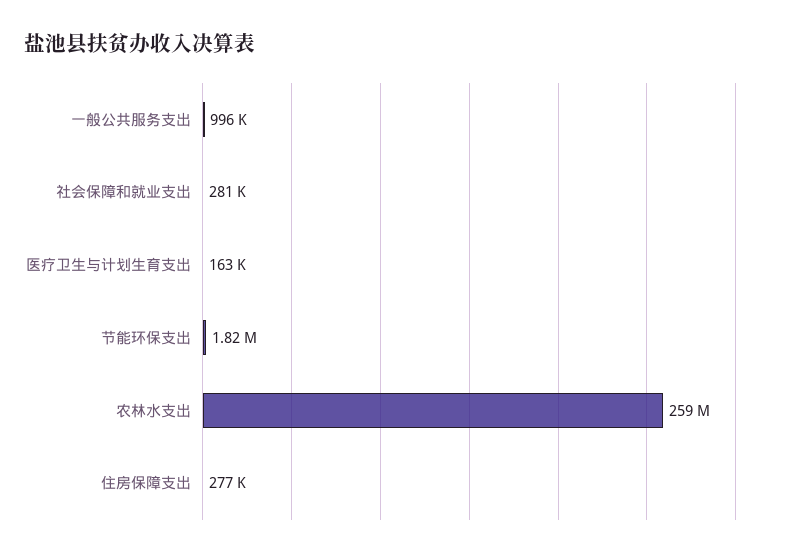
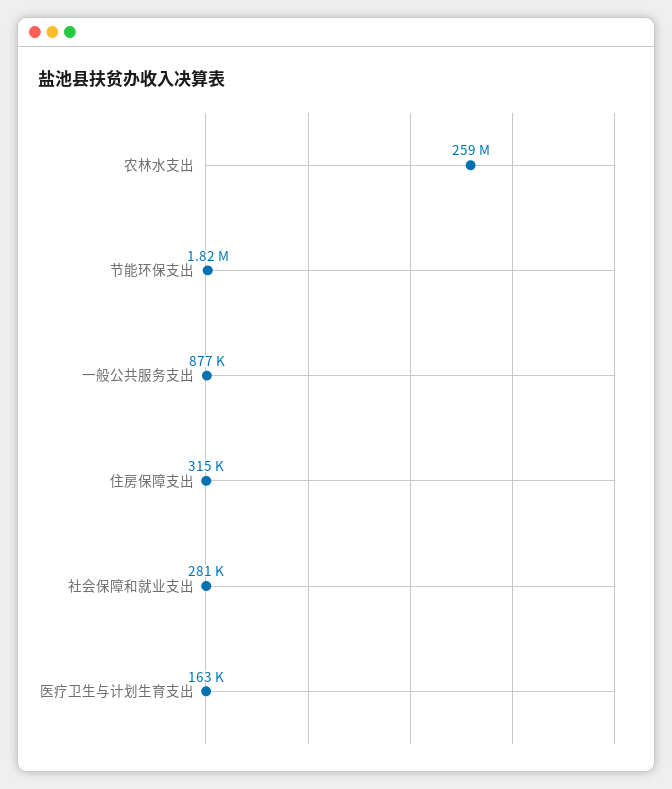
  {
-   "一般公共服务支出": 996000,
+   "一般公共服务支出": 877000,
    "社会保障和就业支出": 281000,
    "医疗卫生与计划生育支出": 163000,
    "节能环保支出": 1820000,
    "农林水支出": 259000000,
-   "住房保障支出": 277000
+   "住房保障支出": 315000
  }

